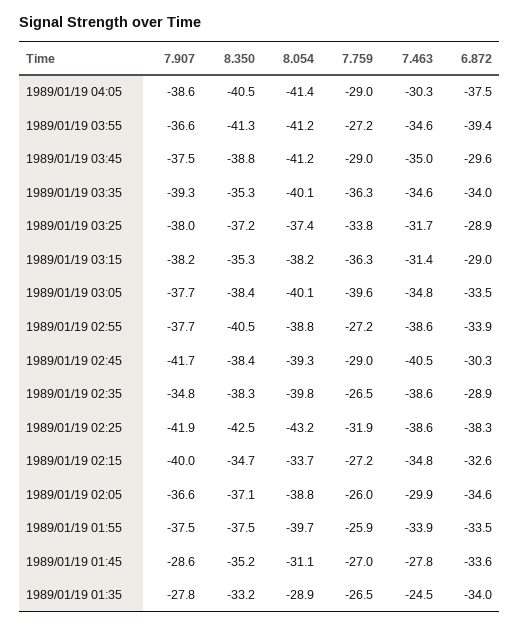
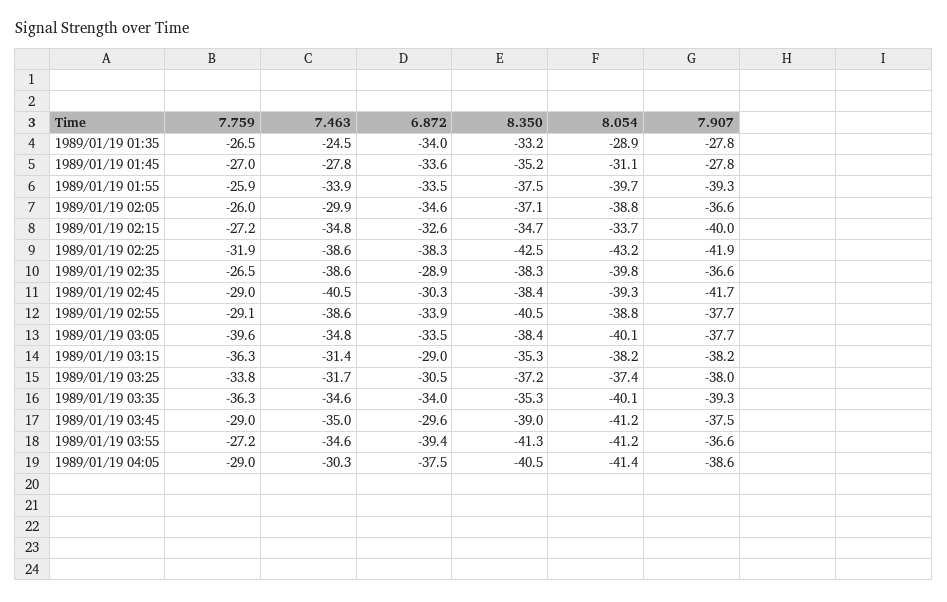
  {
    "7.907": {
      "1989/01/19 04:05": -38.6,
      "1989/01/19 03:55": -36.6,
      "1989/01/19 03:45": -37.5,
      "1989/01/19 03:35": -39.3,
      "1989/01/19 03:25": -38,
      "1989/01/19 03:15": -38.2,
      "1989/01/19 03:05": -37.7,
      "1989/01/19 02:55": -37.7,
      "1989/01/19 02:45": -41.7,
-     "1989/01/19 02:35": -34.8,
+     "1989/01/19 02:35": -36.6,
      "1989/01/19 02:25": -41.9,
      "1989/01/19 02:15": -40,
      "1989/01/19 02:05": -36.6,
-     "1989/01/19 01:55": -37.5,
+     "1989/01/19 01:55": -39.3,
-     "1989/01/19 01:45": -28.6,
+     "1989/01/19 01:45": -27.8,
      "1989/01/19 01:35": -27.8
    },
    "8.350": {
      "1989/01/19 04:05": -40.5,
      "1989/01/19 03:55": -41.3,
-     "1989/01/19 03:45": -38.8,
+     "1989/01/19 03:45": -39,
      "1989/01/19 03:35": -35.3,
      "1989/01/19 03:25": -37.2,
      "1989/01/19 03:15": -35.3,
      "1989/01/19 03:05": -38.4,
      "1989/01/19 02:55": -40.5,
      "1989/01/19 02:45": -38.4,
      "1989/01/19 02:35": -38.3,
      "1989/01/19 02:25": -42.5,
      "1989/01/19 02:15": -34.7,
      "1989/01/19 02:05": -37.1,
      "1989/01/19 01:55": -37.5,
      "1989/01/19 01:45": -35.2,
      "1989/01/19 01:35": -33.2
    },
    "8.054": {
      "1989/01/19 04:05": -41.4,
      "1989/01/19 03:55": -41.2,
      "1989/01/19 03:45": -41.2,
      "1989/01/19 03:35": -40.1,
      "1989/01/19 03:25": -37.4,
      "1989/01/19 03:15": -38.2,
      "1989/01/19 03:05": -40.1,
      "1989/01/19 02:55": -38.8,
      "1989/01/19 02:45": -39.3,
      "1989/01/19 02:35": -39.8,
      "1989/01/19 02:25": -43.2,
      "1989/01/19 02:15": -33.7,
      "1989/01/19 02:05": -38.8,
      "1989/01/19 01:55": -39.7,
      "1989/01/19 01:45": -31.1,
      "1989/01/19 01:35": -28.9
    },
    "7.759": {
      "1989/01/19 04:05": -29,
      "1989/01/19 03:55": -27.2,
      "1989/01/19 03:45": -29,
      "1989/01/19 03:35": -36.3,
      "1989/01/19 03:25": -33.8,
      "1989/01/19 03:15": -36.3,
      "1989/01/19 03:05": -39.6,
-     "1989/01/19 02:55": -27.2,
+     "1989/01/19 02:55": -29.1,
      "1989/01/19 02:45": -29,
      "1989/01/19 02:35": -26.5,
      "1989/01/19 02:25": -31.9,
      "1989/01/19 02:15": -27.2,
      "1989/01/19 02:05": -26,
      "1989/01/19 01:55": -25.9,
      "1989/01/19 01:45": -27,
      "1989/01/19 01:35": -26.5
    },
    "7.463": {
      "1989/01/19 04:05": -30.3,
      "1989/01/19 03:55": -34.6,
      "1989/01/19 03:45": -35,
      "1989/01/19 03:35": -34.6,
      "1989/01/19 03:25": -31.7,
      "1989/01/19 03:15": -31.4,
      "1989/01/19 03:05": -34.8,
      "1989/01/19 02:55": -38.6,
      "1989/01/19 02:45": -40.5,
      "1989/01/19 02:35": -38.6,
      "1989/01/19 02:25": -38.6,
      "1989/01/19 02:15": -34.8,
      "1989/01/19 02:05": -29.9,
      "1989/01/19 01:55": -33.9,
      "1989/01/19 01:45": -27.8,
      "1989/01/19 01:35": -24.5
    },
    "6.872": {
      "1989/01/19 04:05": -37.5,
      "1989/01/19 03:55": -39.4,
      "1989/01/19 03:45": -29.6,
      "1989/01/19 03:35": -34,
-     "1989/01/19 03:25": -28.9,
+     "1989/01/19 03:25": -30.5,
      "1989/01/19 03:15": -29,
      "1989/01/19 03:05": -33.5,
      "1989/01/19 02:55": -33.9,
      "1989/01/19 02:45": -30.3,
      "1989/01/19 02:35": -28.9,
      "1989/01/19 02:25": -38.3,
      "1989/01/19 02:15": -32.6,
      "1989/01/19 02:05": -34.6,
      "1989/01/19 01:55": -33.5,
      "1989/01/19 01:45": -33.6,
      "1989/01/19 01:35": -34
    }
  }

